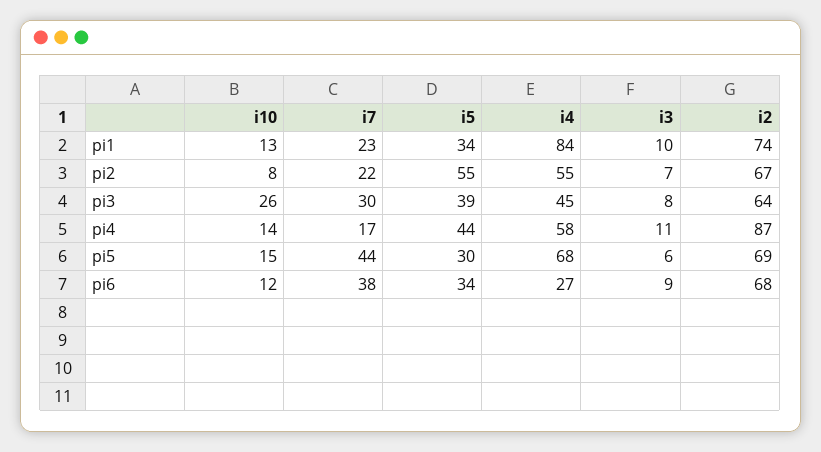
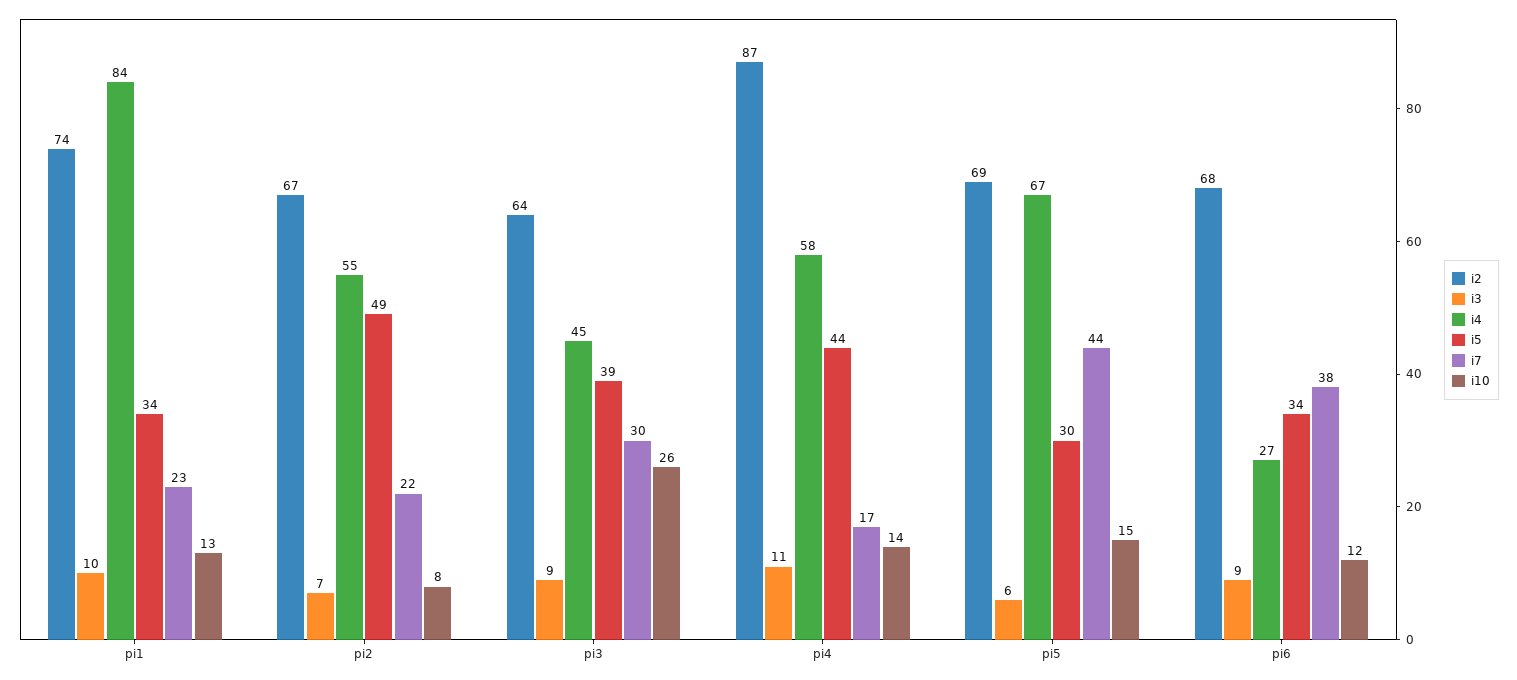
  {
    "i10": {
      "pi1": 13,
      "pi2": 8,
      "pi3": 26,
      "pi4": 14,
      "pi5": 15,
      "pi6": 12
    },
    "i7": {
      "pi1": 23,
      "pi2": 22,
      "pi3": 30,
      "pi4": 17,
      "pi5": 44,
      "pi6": 38
    },
    "i5": {
      "pi1": 34,
-     "pi2": 55,
+     "pi2": 49,
      "pi3": 39,
      "pi4": 44,
      "pi5": 30,
      "pi6": 34
    },
    "i4": {
      "pi1": 84,
      "pi2": 55,
      "pi3": 45,
      "pi4": 58,
-     "pi5": 68,
+     "pi5": 67,
      "pi6": 27
    },
    "i3": {
      "pi1": 10,
      "pi2": 7,
-     "pi3": 8,
+     "pi3": 9,
      "pi4": 11,
      "pi5": 6,
      "pi6": 9
    },
    "i2": {
      "pi1": 74,
      "pi2": 67,
      "pi3": 64,
      "pi4": 87,
      "pi5": 69,
      "pi6": 68
    }
  }

